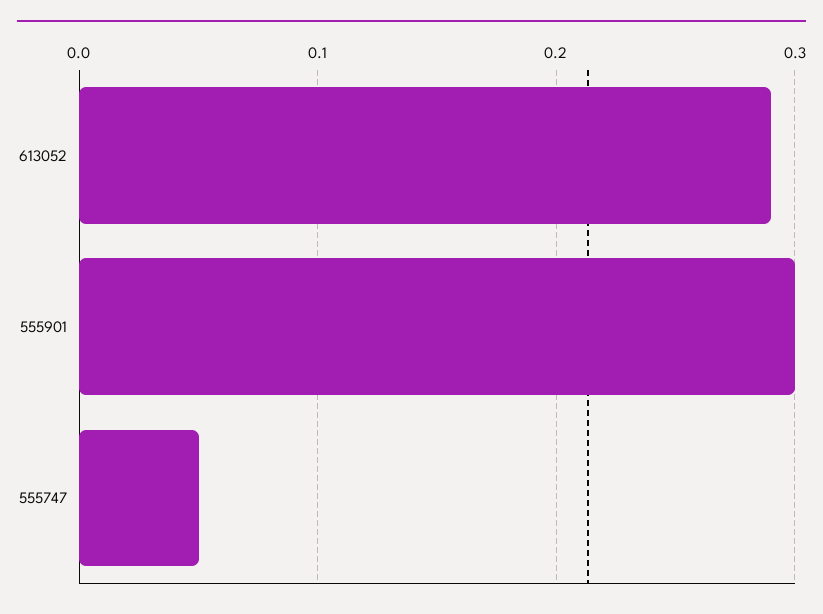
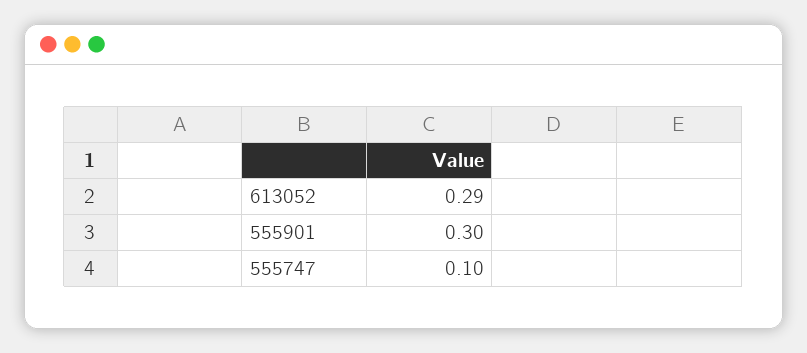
  {
    "613052": 0.29,
    "555901": 0.3,
-   "555747": 0.05
+   "555747": 0.1
  }

